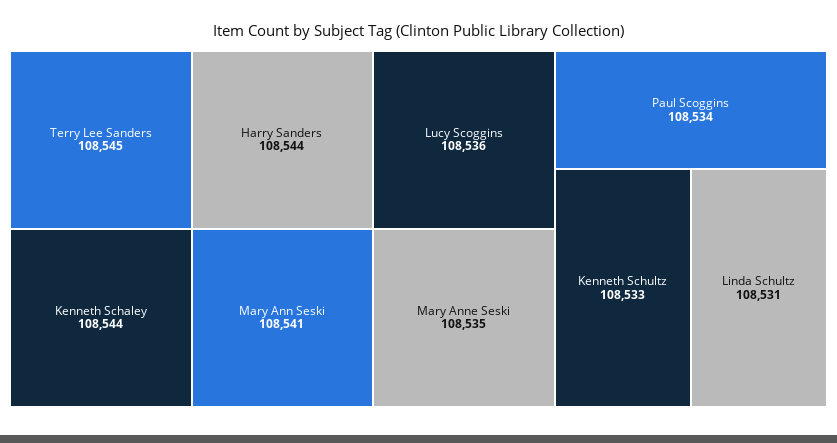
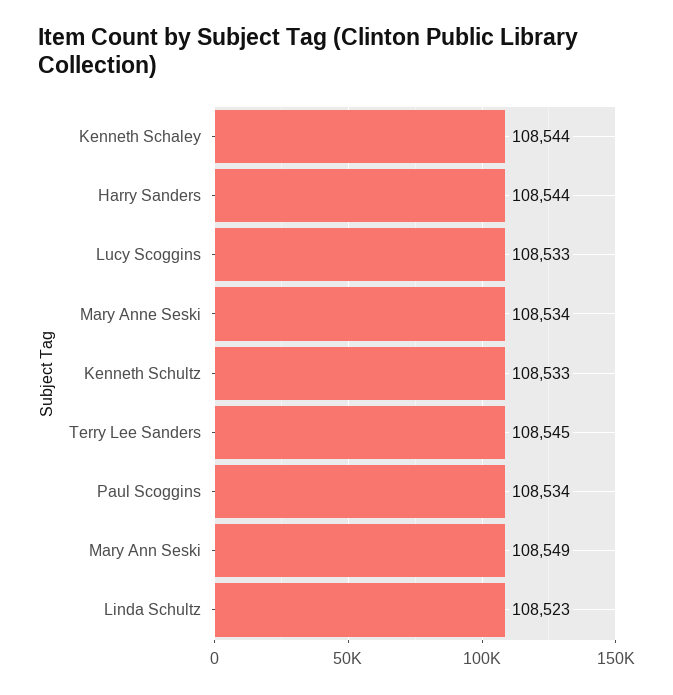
  {
    "Terry Lee Sanders": 108545,
    "Kenneth Schaley": 108544,
    "Harry Sanders": 108544,
-   "Mary Ann Seski": 108541,
+   "Mary Ann Seski": 108549,
-   "Lucy Scoggins": 108536,
+   "Lucy Scoggins": 108533,
-   "Mary Anne Seski": 108535,
+   "Mary Anne Seski": 108534,
    "Paul Scoggins": 108534,
    "Kenneth Schultz": 108533,
-   "Linda Schultz": 108531
+   "Linda Schultz": 108523
  }

